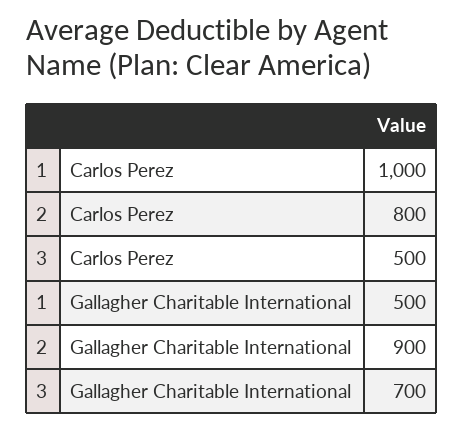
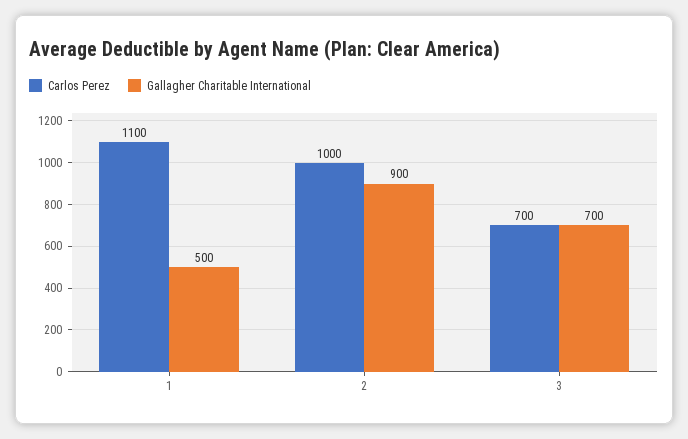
  {
    "Carlos Perez": {
-     "1": 1000,
+     "1": 1100,
-     "2": 800,
+     "2": 1000,
-     "3": 500
+     "3": 700
    },
    "Gallagher Charitable International": {
      "1": 500,
      "2": 900,
      "3": 700
    }
  }

